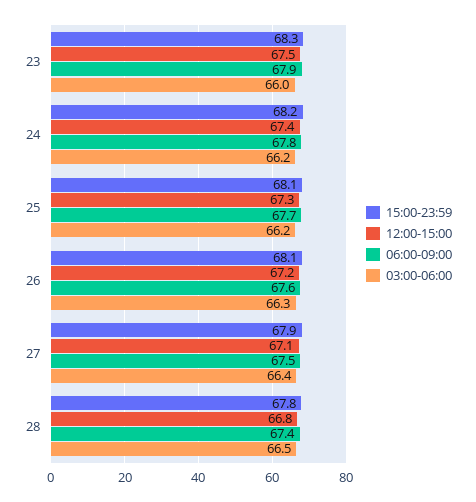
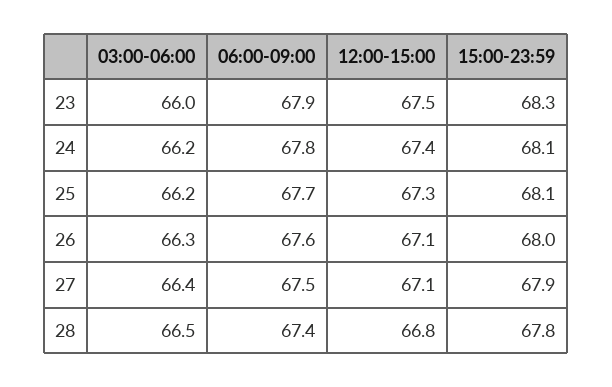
  {
    "15:00-23:59": {
      "23": 68.3,
-     "24": 68.2,
+     "24": 68.1,
      "25": 68.1,
-     "26": 68.1,
+     "26": 68,
      "27": 67.9,
      "28": 67.8
    },
    "12:00-15:00": {
      "23": 67.5,
      "24": 67.4,
      "25": 67.3,
-     "26": 67.2,
+     "26": 67.1,
      "27": 67.1,
      "28": 66.8
    },
    "06:00-09:00": {
      "23": 67.9,
      "24": 67.8,
      "25": 67.7,
      "26": 67.6,
      "27": 67.5,
      "28": 67.4
    },
    "03:00-06:00": {
      "23": 66,
      "24": 66.2,
      "25": 66.2,
      "26": 66.3,
      "27": 66.4,
      "28": 66.5
    }
  }

